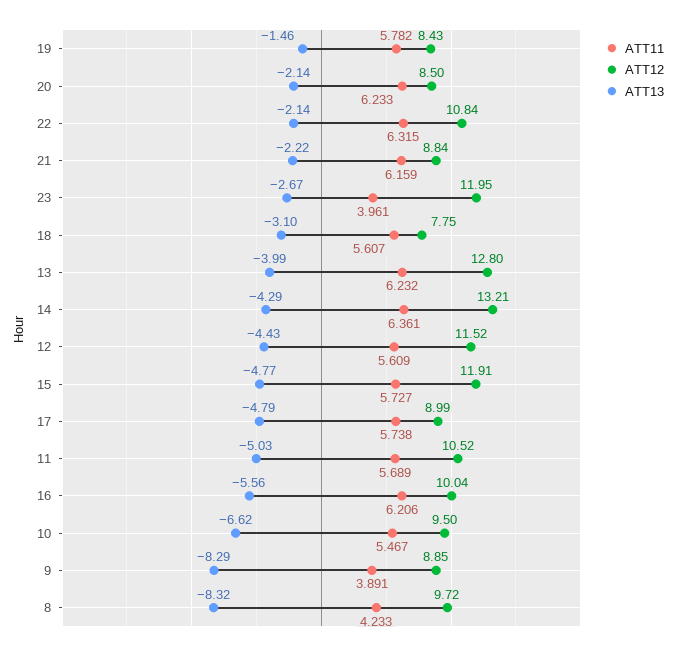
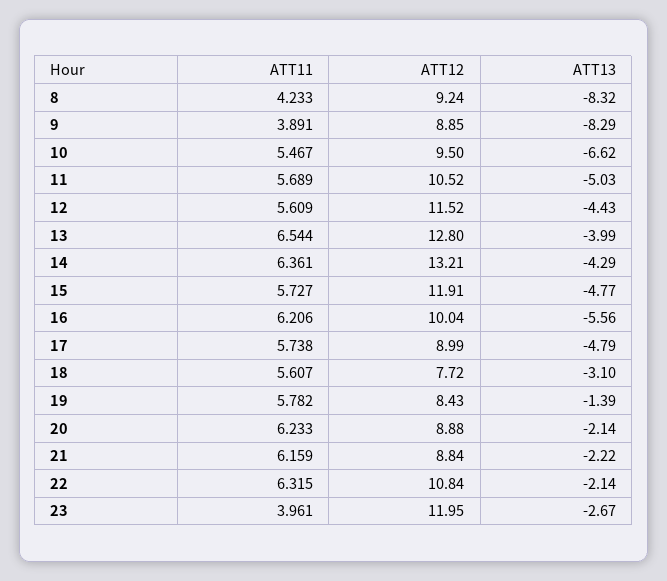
  {
    "ATT11": {
      "19": 5.782,
      "20": 6.233,
      "22": 6.315,
      "21": 6.159,
      "23": 3.961,
      "18": 5.607,
-     "13": 6.232,
+     "13": 6.544,
      "14": 6.361,
      "12": 5.609,
      "15": 5.727,
      "17": 5.738,
      "11": 5.689,
      "16": 6.206,
      "10": 5.467,
      "9": 3.891,
      "8": 4.233
    },
    "ATT12": {
      "19": 8.43,
-     "20": 8.5,
+     "20": 8.88,
      "22": 10.84,
      "21": 8.84,
      "23": 11.95,
-     "18": 7.75,
+     "18": 7.72,
      "13": 12.8,
      "14": 13.21,
      "12": 11.52,
      "15": 11.91,
      "17": 8.99,
      "11": 10.52,
      "16": 10.04,
      "10": 9.5,
      "9": 8.85,
-     "8": 9.72
+     "8": 9.24
    },
    "ATT13": {
-     "19": -1.46,
+     "19": -1.39,
      "20": -2.14,
      "22": -2.14,
      "21": -2.22,
      "23": -2.67,
      "18": -3.1,
      "13": -3.99,
      "14": -4.29,
      "12": -4.43,
      "15": -4.77,
      "17": -4.79,
      "11": -5.03,
      "16": -5.56,
      "10": -6.62,
      "9": -8.29,
      "8": -8.32
    }
  }

